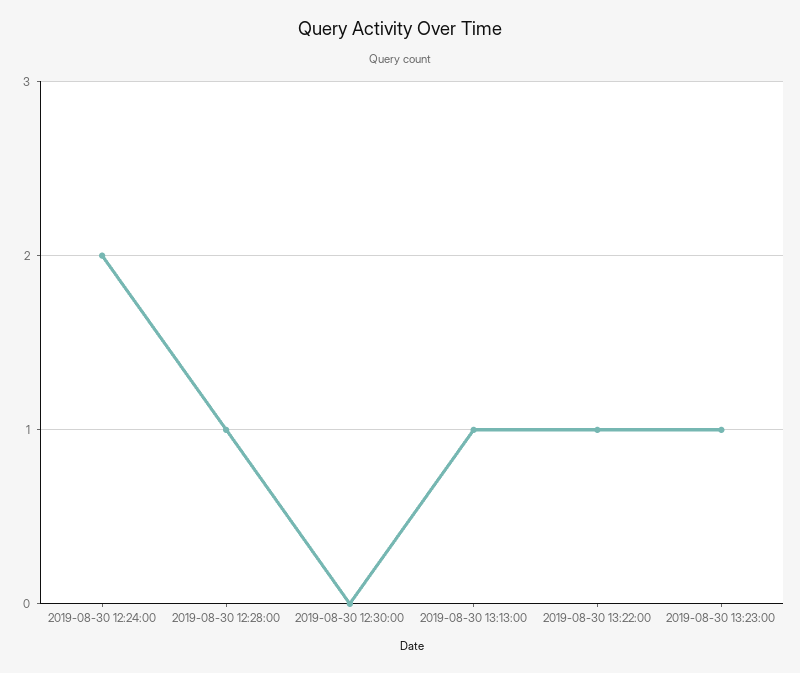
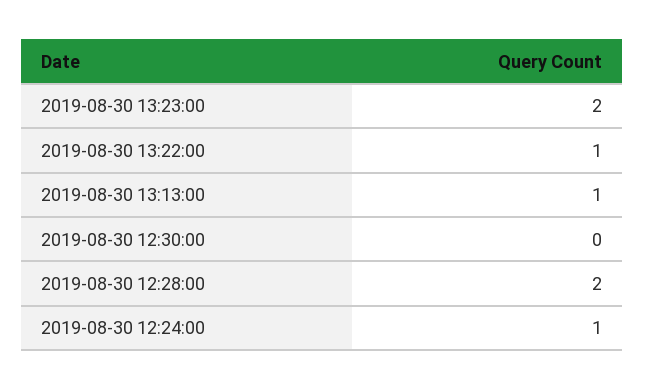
  {
-   "2019-08-30 12:24:00": 2,
+   "2019-08-30 12:24:00": 1,
-   "2019-08-30 12:28:00": 1,
+   "2019-08-30 12:28:00": 2,
    "2019-08-30 12:30:00": 0,
    "2019-08-30 13:13:00": 1,
    "2019-08-30 13:22:00": 1,
-   "2019-08-30 13:23:00": 1
+   "2019-08-30 13:23:00": 2
  }

